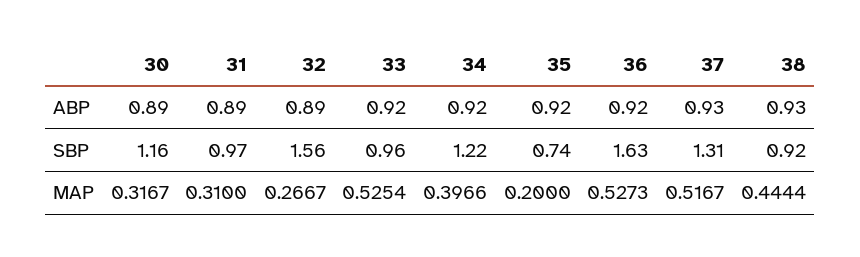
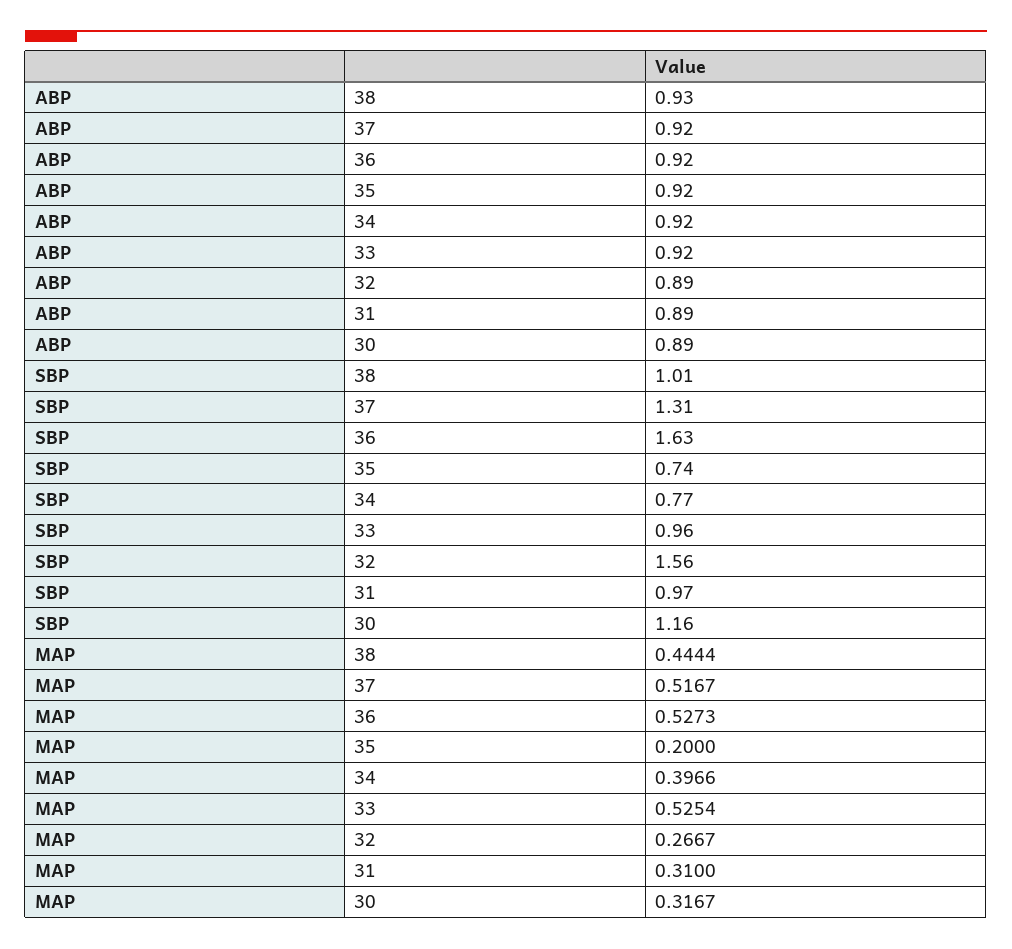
  {
    "30": {
      "ABP": 0.89,
      "SBP": 1.16,
      "MAP": 0.3167
    },
    "31": {
      "ABP": 0.89,
      "SBP": 0.97,
      "MAP": 0.31
    },
    "32": {
      "ABP": 0.89,
      "SBP": 1.56,
      "MAP": 0.2667
    },
    "33": {
      "ABP": 0.92,
      "SBP": 0.96,
      "MAP": 0.5254
    },
    "34": {
      "ABP": 0.92,
-     "SBP": 1.22,
+     "SBP": 0.77,
      "MAP": 0.3966
    },
    "35": {
      "ABP": 0.92,
      "SBP": 0.74,
      "MAP": 0.2
    },
    "36": {
      "ABP": 0.92,
      "SBP": 1.63,
      "MAP": 0.5273
    },
    "37": {
-     "ABP": 0.93,
+     "ABP": 0.92,
      "SBP": 1.31,
      "MAP": 0.5167
    },
    "38": {
      "ABP": 0.93,
-     "SBP": 0.92,
+     "SBP": 1.01,
      "MAP": 0.4444
    }
  }

